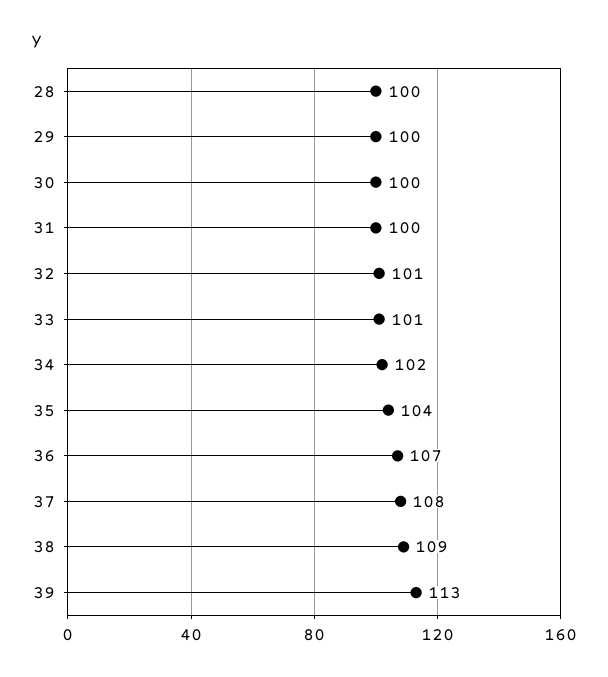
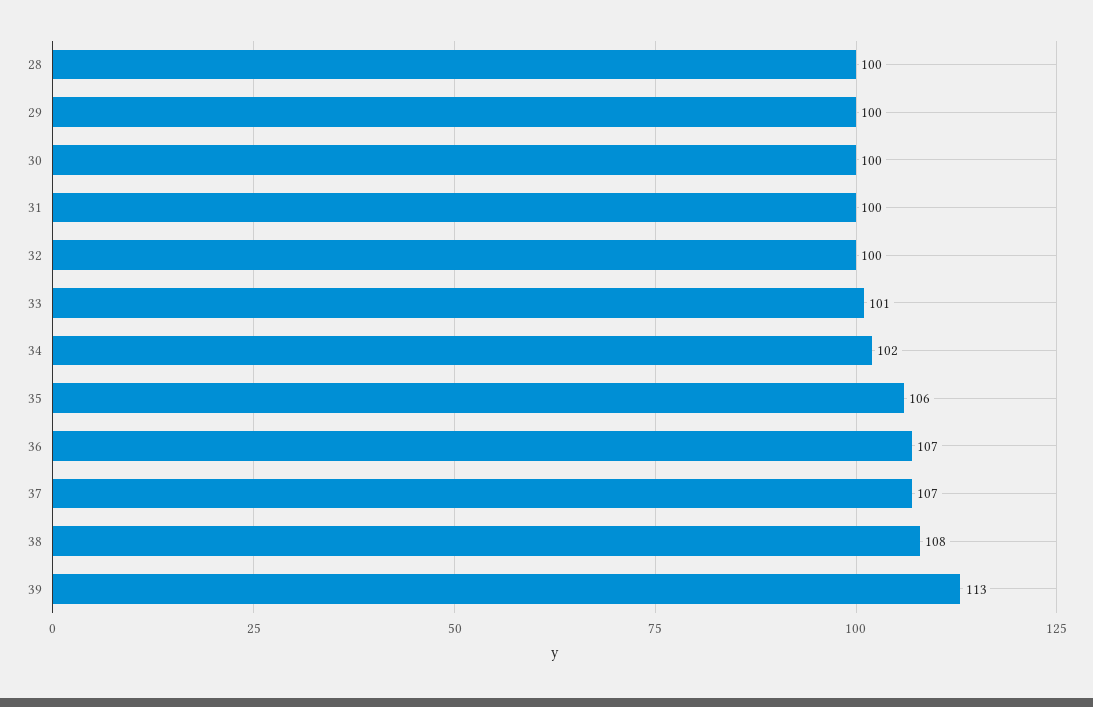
  {
    "28": 100,
    "29": 100,
    "30": 100,
    "31": 100,
-   "32": 101,
+   "32": 100,
    "33": 101,
    "34": 102,
-   "35": 104,
+   "35": 106,
    "36": 107,
-   "37": 108,
+   "37": 107,
-   "38": 109,
+   "38": 108,
    "39": 113
  }

